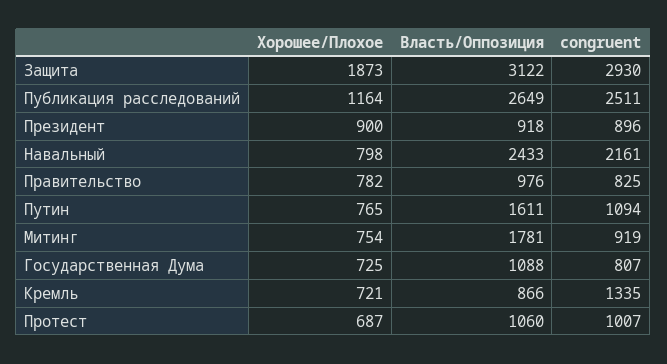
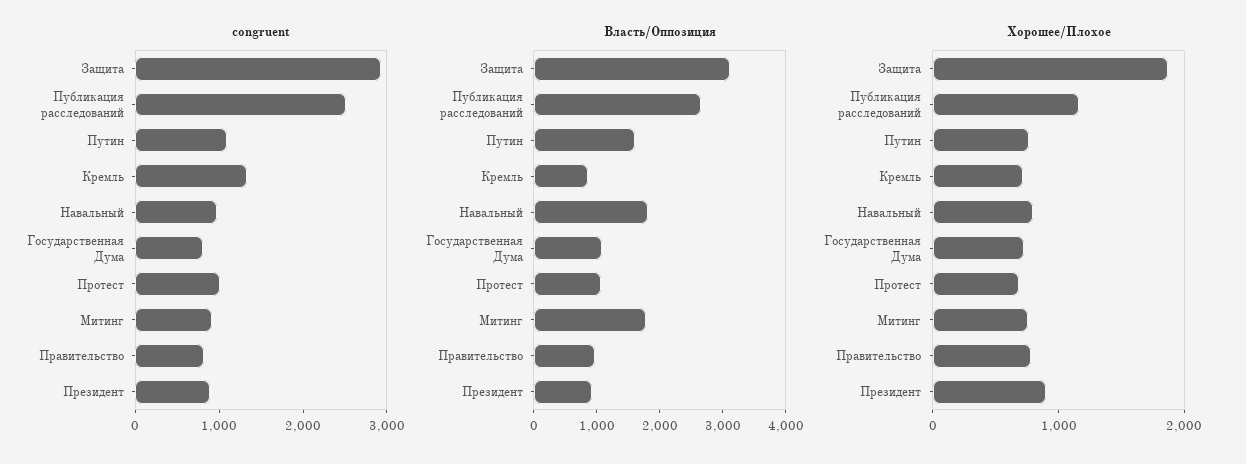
  {
    "Хорошее/Плохое": {
      "Защита": 1873,
      "Публикация расследований": 1164,
      "Президент": 900,
      "Навальный": 798,
      "Правительство": 782,
      "Путин": 765,
      "Митинг": 754,
      "Государственная Дума": 725,
      "Кремль": 721,
      "Протест": 687
    },
    "Власть/Оппозиция": {
      "Защита": 3122,
      "Публикация расследований": 2649,
      "Президент": 918,
-     "Навальный": 2433,
+     "Навальный": 1800,
      "Правительство": 976,
      "Путин": 1611,
      "Митинг": 1781,
      "Государственная Дума": 1088,
      "Кремль": 866,
      "Протест": 1060
    },
    "congruent": {
      "Защита": 2930,
      "Публикация расследований": 2511,
      "Президент": 896,
-     "Навальный": 2161,
+     "Навальный": 1000,
      "Правительство": 825,
      "Путин": 1094,
      "Митинг": 919,
      "Государственная Дума": 807,
      "Кремль": 1335,
      "Протест": 1007
    }
  }

